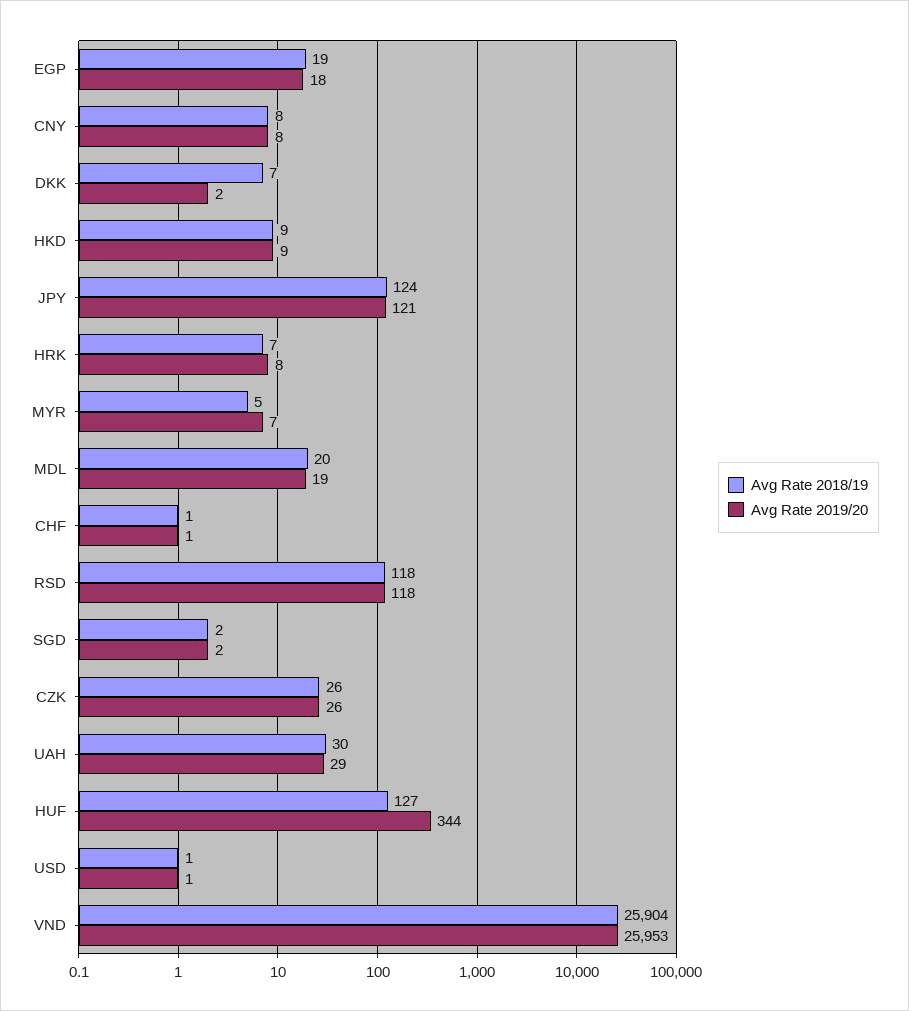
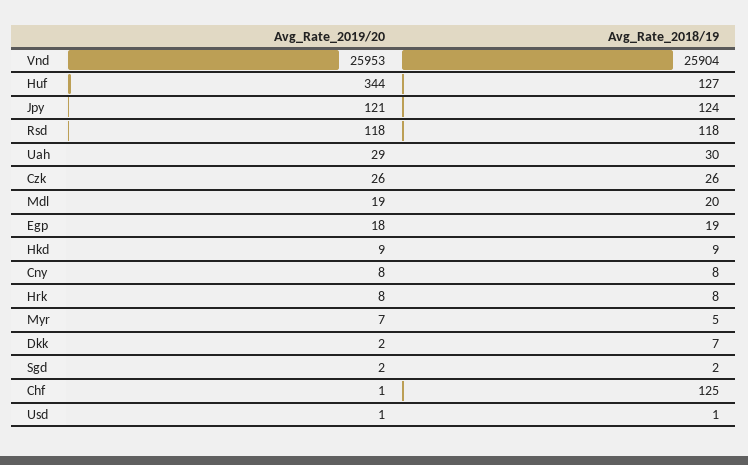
  {
    "Avg Rate 2018/19": {
      "EGP": 19,
      "CNY": 8,
      "DKK": 7,
      "HKD": 9,
      "JPY": 124,
-     "HRK": 7,
+     "HRK": 8,
      "MYR": 5,
      "MDL": 20,
-     "CHF": 1,
+     "CHF": 125,
      "RSD": 118,
      "SGD": 2,
      "CZK": 26,
      "UAH": 30,
      "HUF": 127,
      "USD": 1,
      "VND": 25904
    },
    "Avg Rate 2019/20": {
      "EGP": 18,
      "CNY": 8,
      "DKK": 2,
      "HKD": 9,
      "JPY": 121,
      "HRK": 8,
      "MYR": 7,
      "MDL": 19,
      "CHF": 1,
      "RSD": 118,
      "SGD": 2,
      "CZK": 26,
      "UAH": 29,
      "HUF": 344,
      "USD": 1,
      "VND": 25953
    }
  }

